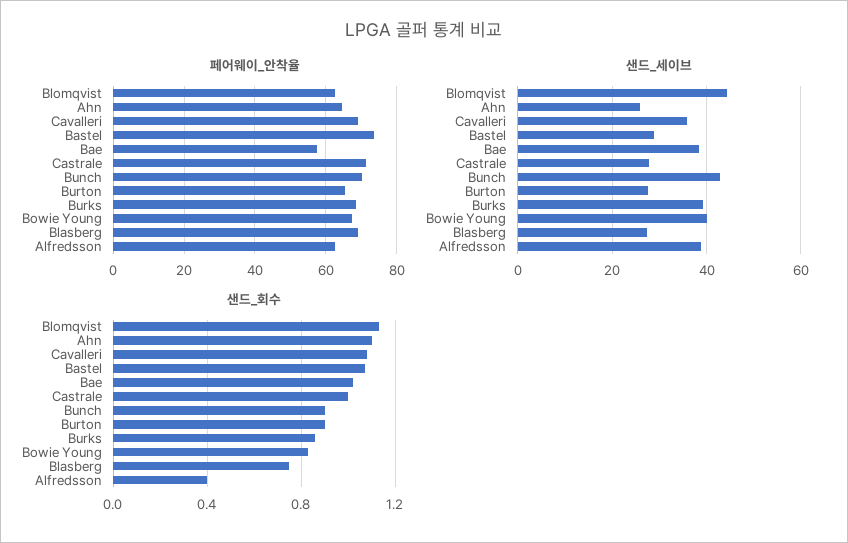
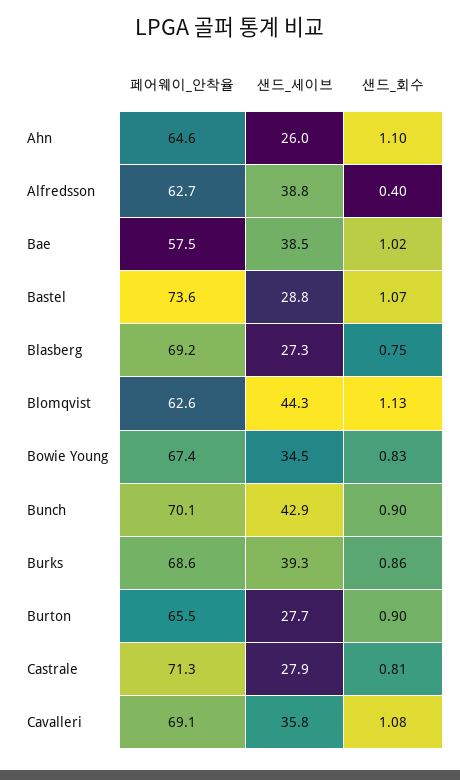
  {
    "페어웨이_안착율": {
      "Blomqvist": 62.6,
      "Ahn": 64.6,
      "Cavalleri": 69.1,
      "Bastel": 73.6,
      "Bae": 57.5,
      "Castrale": 71.3,
      "Bunch": 70.1,
      "Burton": 65.5,
      "Burks": 68.6,
      "Bowie Young": 67.4,
      "Blasberg": 69.2,
      "Alfredsson": 62.7
    },
    "샌드_세이브": {
      "Blomqvist": 44.3,
      "Ahn": 26,
      "Cavalleri": 35.8,
      "Bastel": 28.8,
      "Bae": 38.5,
      "Castrale": 27.9,
      "Bunch": 42.9,
      "Burton": 27.7,
      "Burks": 39.3,
-     "Bowie Young": 40,
+     "Bowie Young": 34.5,
      "Blasberg": 27.3,
      "Alfredsson": 38.8
    },
    "샌드_회수": {
      "Blomqvist": 1.13,
      "Ahn": 1.1,
      "Cavalleri": 1.08,
      "Bastel": 1.07,
      "Bae": 1.02,
-     "Castrale": 1,
+     "Castrale": 0.81,
      "Bunch": 0.9,
      "Burton": 0.9,
      "Burks": 0.86,
      "Bowie Young": 0.83,
      "Blasberg": 0.75,
      "Alfredsson": 0.4
    }
  }

